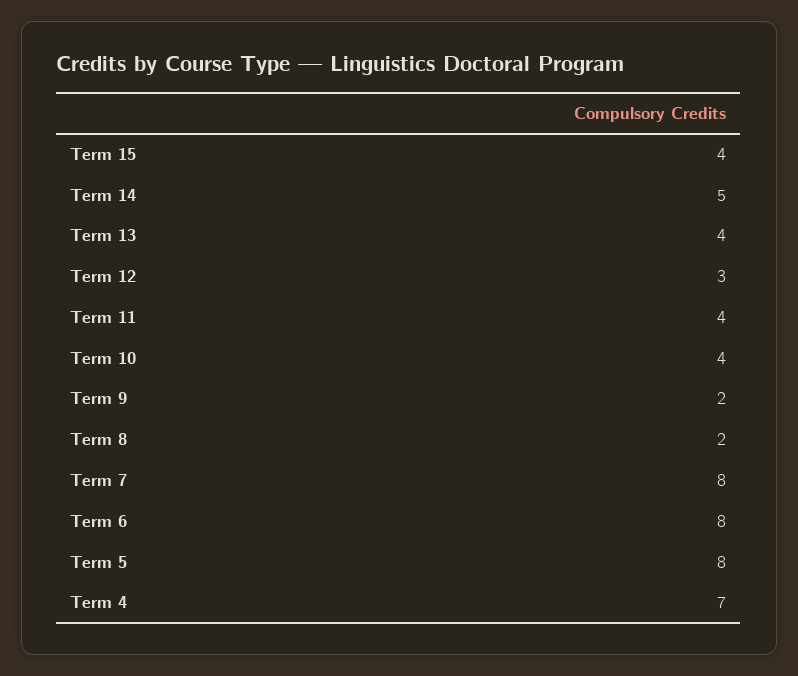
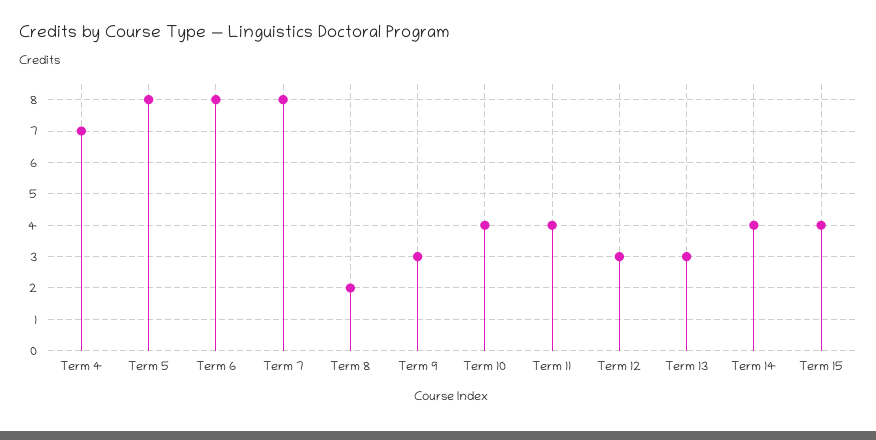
  {
    "Term 15": 4,
-   "Term 14": 5,
+   "Term 14": 4,
-   "Term 13": 4,
+   "Term 13": 3,
    "Term 12": 3,
    "Term 11": 4,
    "Term 10": 4,
-   "Term 9": 2,
+   "Term 9": 3,
    "Term 8": 2,
    "Term 7": 8,
    "Term 6": 8,
    "Term 5": 8,
    "Term 4": 7
  }

